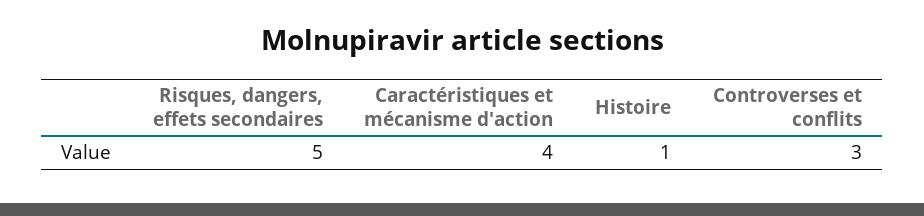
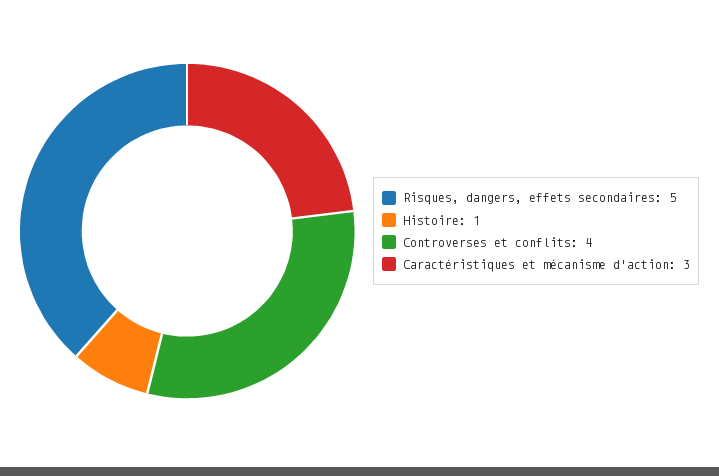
  {
    "Risques, dangers, effets secondaires": 5,
-   "Caractéristiques et mécanisme d'action": 4,
+   "Caractéristiques et mécanisme d'action": 3,
    "Histoire": 1,
-   "Controverses et conflits": 3
+   "Controverses et conflits": 4
  }

